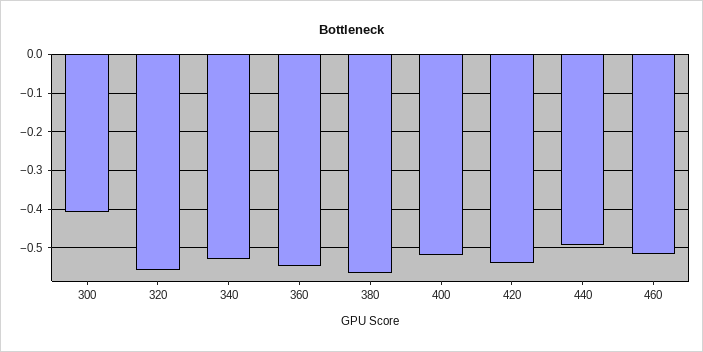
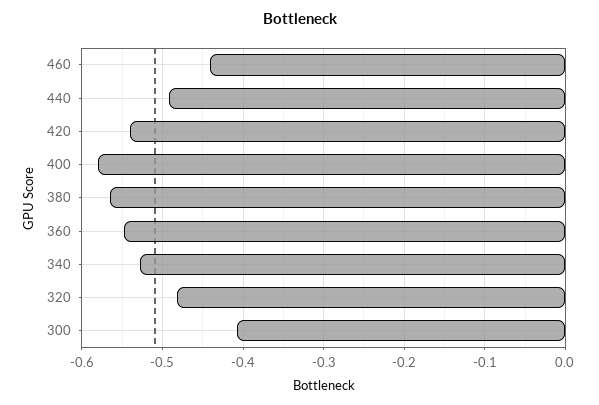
  {
    "300": -0.41,
-   "320": -0.56,
+   "320": -0.48,
    "340": -0.53,
    "360": -0.55,
    "380": -0.56,
-   "400": -0.52,
+   "400": -0.58,
    "420": -0.54,
    "440": -0.49,
-   "460": -0.52
+   "460": -0.44
  }

